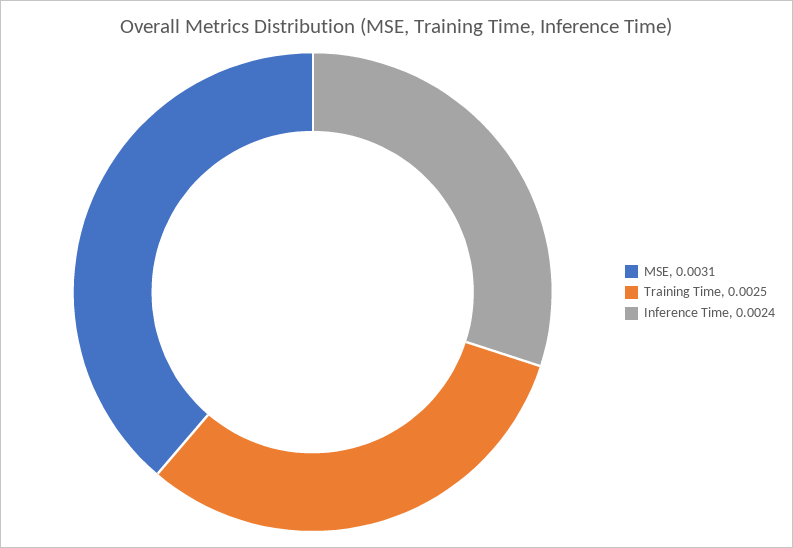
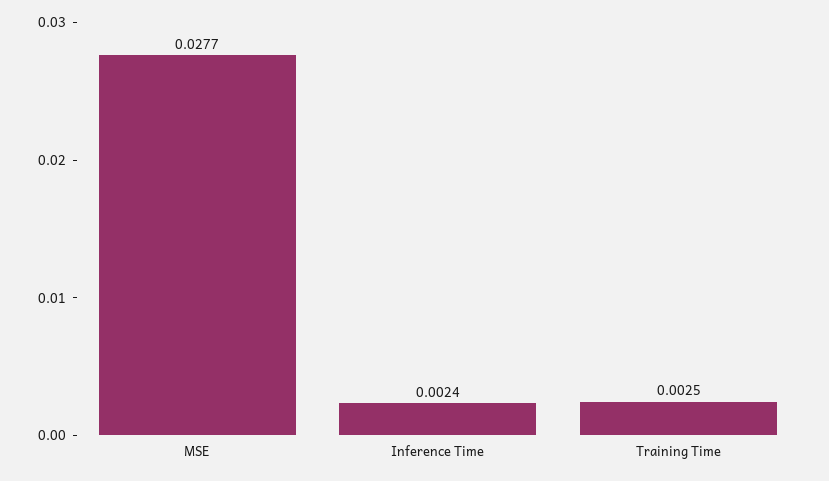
  {
-   "MSE": 0.0031,
+   "MSE": 0.0277,
    "Training Time": 0.0025,
    "Inference Time": 0.0024
  }

